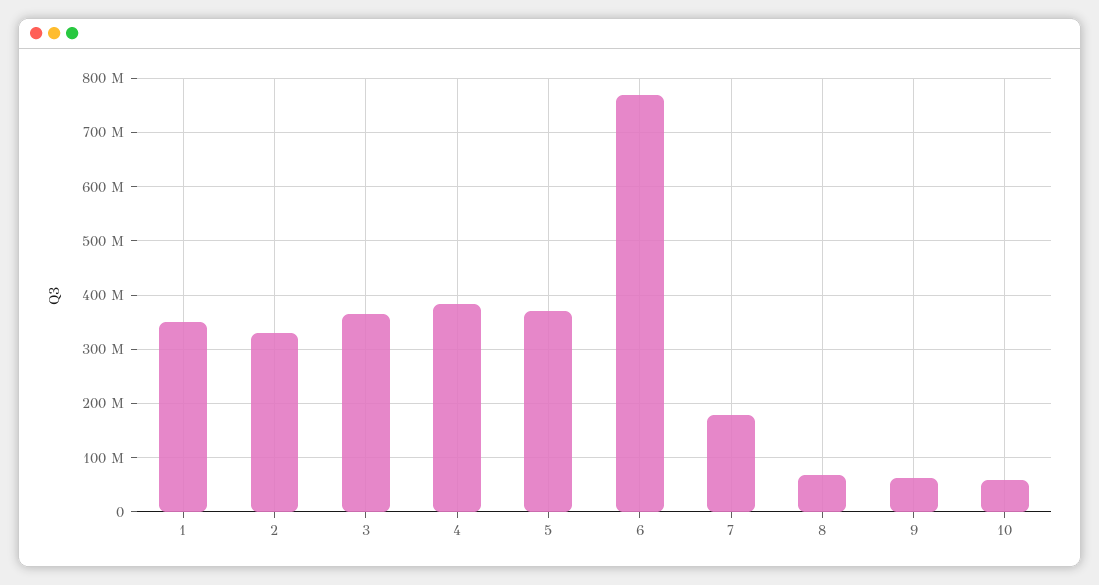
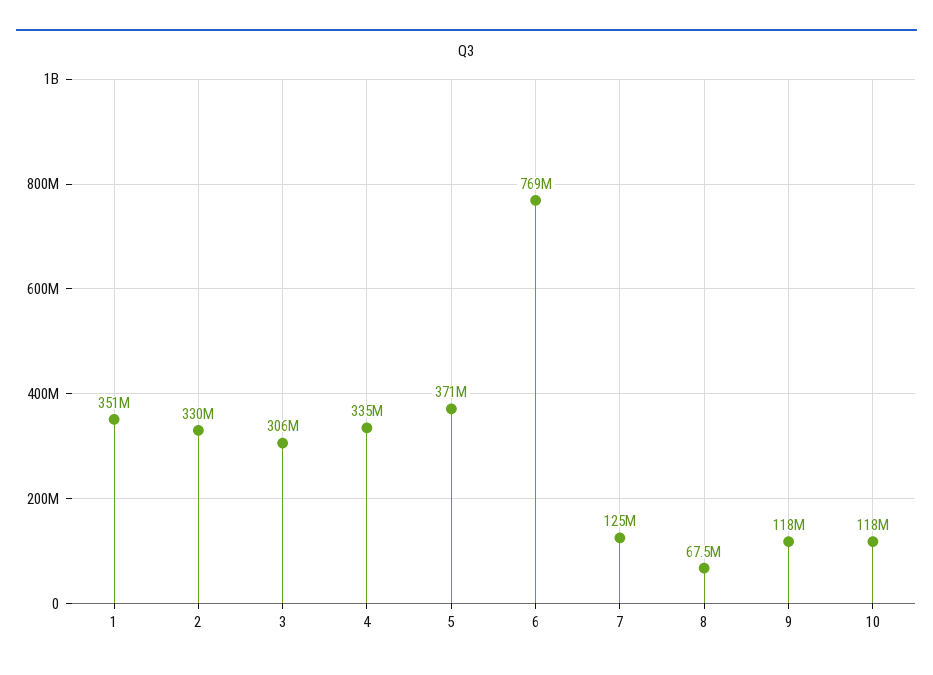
  {
    "1": 351000000,
    "2": 330000000,
-   "3": 360000000,
+   "3": 306000000,
-   "4": 380000000,
+   "4": 335000000,
    "5": 371000000,
    "6": 769000000,
-   "7": 180000000,
+   "7": 125000000,
    "8": 67500000,
-   "9": 60000000,
+   "9": 118000000,
-   "10": 60000000
+   "10": 118000000
  }

